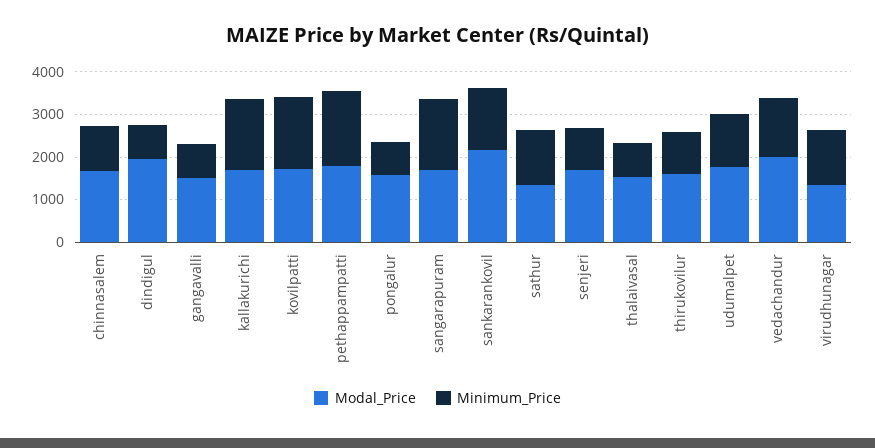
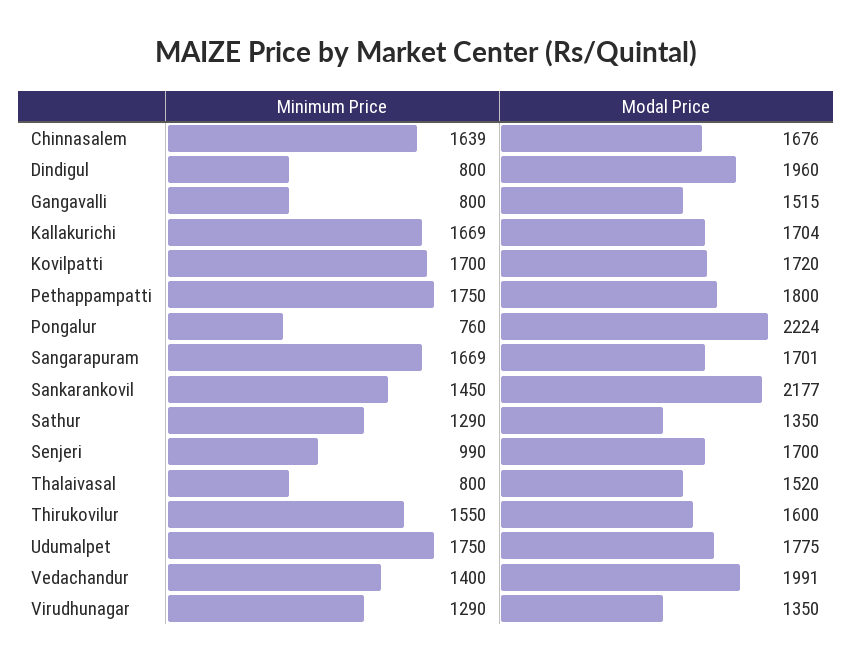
  {
    "Modal_Price": {
      "chinnasalem": 1676,
      "dindigul": 1960,
      "gangavalli": 1515,
      "kallakurichi": 1704,
      "kovilpatti": 1720,
      "pethappampatti": 1800,
-     "pongalur": 1600,
+     "pongalur": 2224,
      "sangarapuram": 1701,
      "sankarankovil": 2177,
      "sathur": 1350,
      "senjeri": 1700,
      "thalaivasal": 1520,
      "thirukovilur": 1600,
      "udumalpet": 1775,
      "vedachandur": 1991,
      "virudhunagar": 1350
    },
    "Minimum_Price": {
-     "chinnasalem": 1000,
+     "chinnasalem": 1639,
      "dindigul": 800,
      "gangavalli": 800,
      "kallakurichi": 1669,
      "kovilpatti": 1700,
      "pethappampatti": 1750,
      "pongalur": 760,
      "sangarapuram": 1669,
      "sankarankovil": 1450,
      "sathur": 1290,
      "senjeri": 990,
      "thalaivasal": 800,
-     "thirukovilur": 1000,
+     "thirukovilur": 1550,
-     "udumalpet": 1200,
+     "udumalpet": 1750,
      "vedachandur": 1400,
      "virudhunagar": 1290
    }
  }

